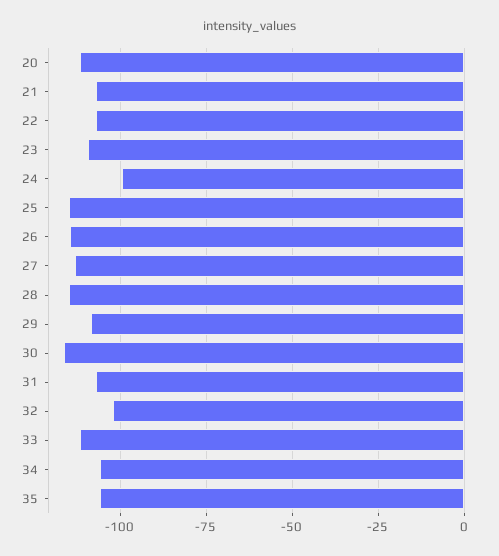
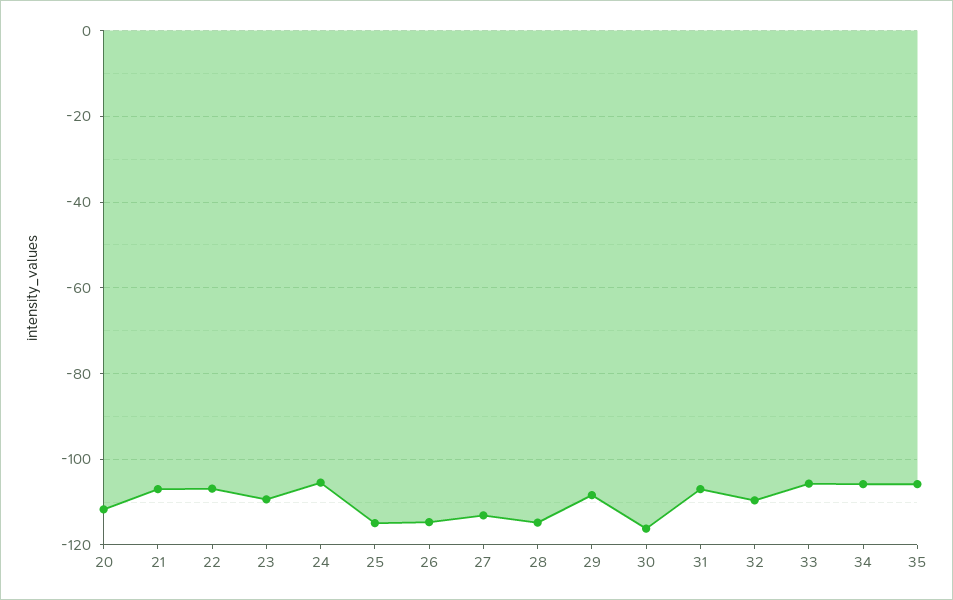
  {
    "20": -112,
    "21": -108,
    "22": -106,
    "23": -110,
-   "24": -100,
+   "24": -106,
    "25": -114,
    "26": -114,
    "27": -114,
    "28": -114,
    "29": -108,
    "30": -116,
    "31": -108,
-   "32": -102.5,
+   "32": -110,
-   "33": -112.5,
+   "33": -106,
    "34": -106,
    "35": -106
  }

